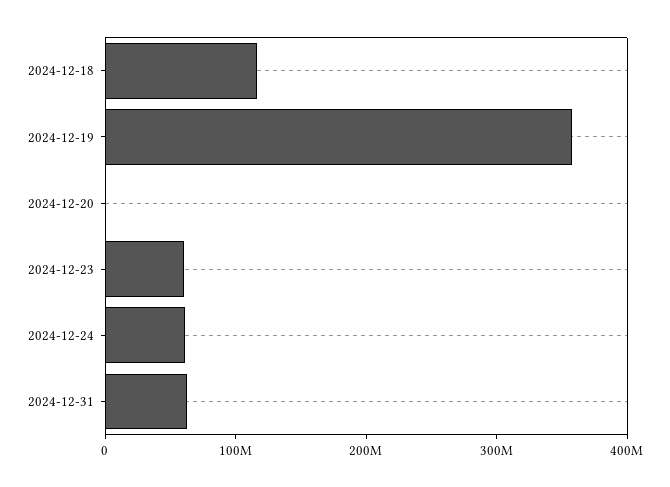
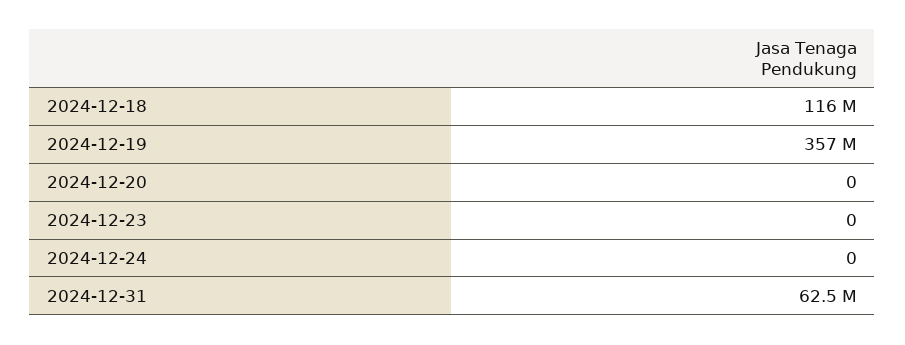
  {
    "2024-12-18": 116000000,
    "2024-12-19": 357000000,
    "2024-12-20": 0,
-   "2024-12-23": 60000000,
+   "2024-12-23": 0,
-   "2024-12-24": 60000000,
+   "2024-12-24": 0,
    "2024-12-31": 62500000
  }

